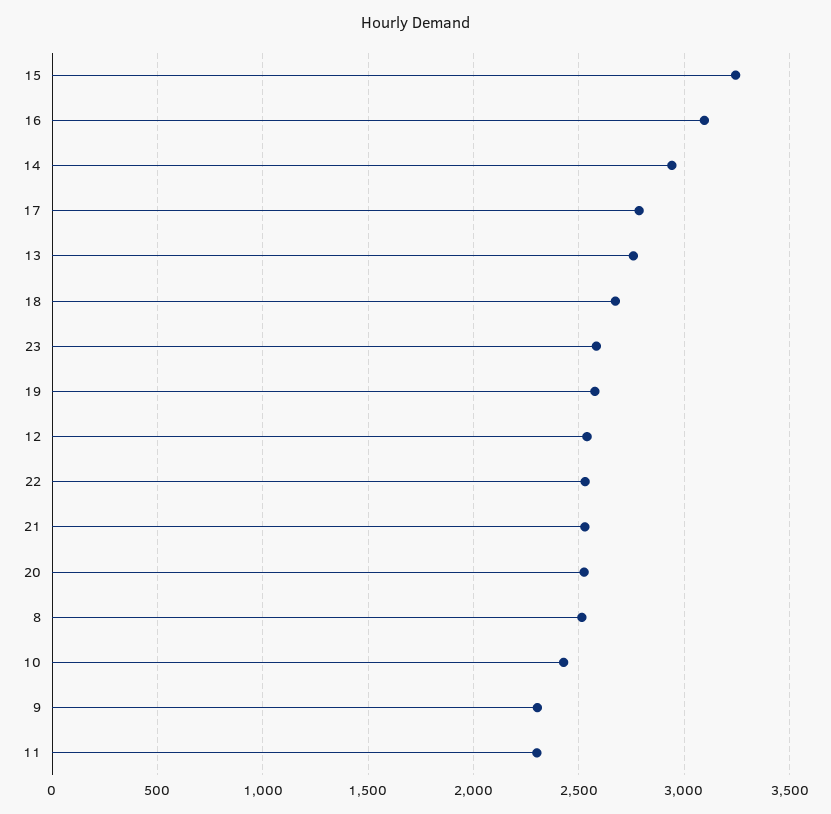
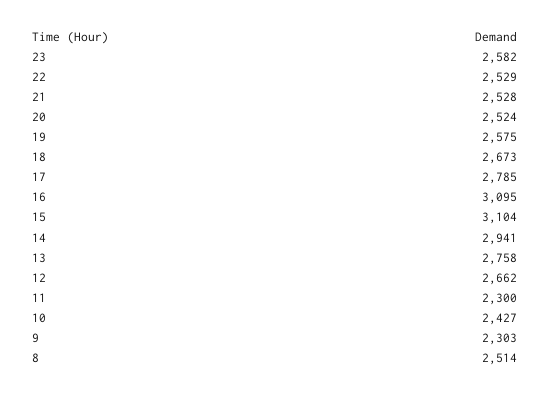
  {
-   "15": 3250,
+   "15": 3104,
    "16": 3095,
    "14": 2941,
    "17": 2785,
    "13": 2758,
    "18": 2673,
    "23": 2582,
    "19": 2575,
-   "12": 2550,
+   "12": 2662,
    "22": 2529,
    "21": 2528,
    "20": 2524,
    "8": 2514,
    "10": 2427,
    "9": 2303,
    "11": 2300
  }

